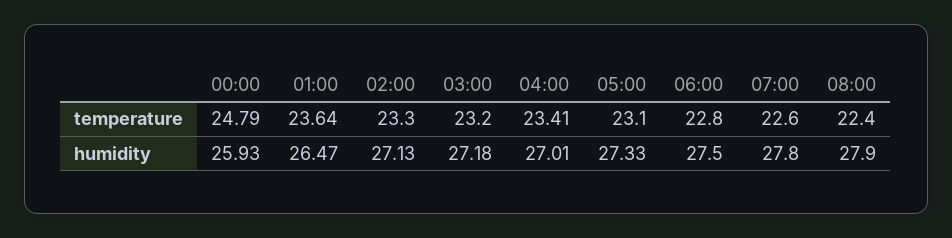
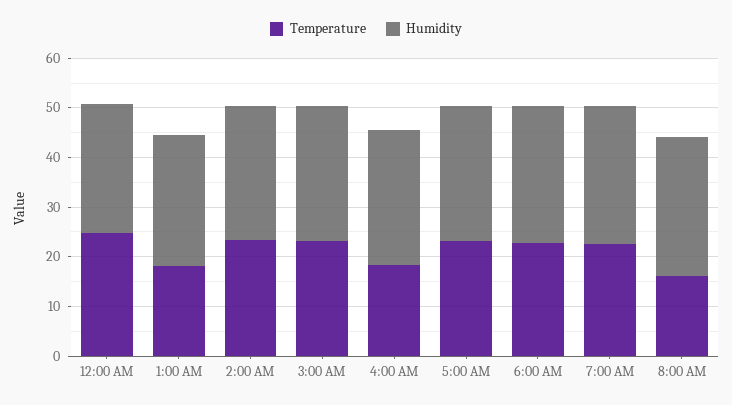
  {
    "temperature": {
      "00:00": 24.79,
-     "01:00": 23.64,
+     "01:00": 18,
      "02:00": 23.3,
      "03:00": 23.2,
-     "04:00": 23.41,
+     "04:00": 18,
      "05:00": 23.1,
      "06:00": 22.8,
      "07:00": 22.6,
-     "08:00": 22.4
+     "08:00": 16
    },
    "humidity": {
      "00:00": 25.93,
      "01:00": 26.47,
      "02:00": 27.13,
      "03:00": 27.18,
      "04:00": 27.01,
      "05:00": 27.33,
      "06:00": 27.5,
      "07:00": 27.8,
      "08:00": 27.9
    }
  }

